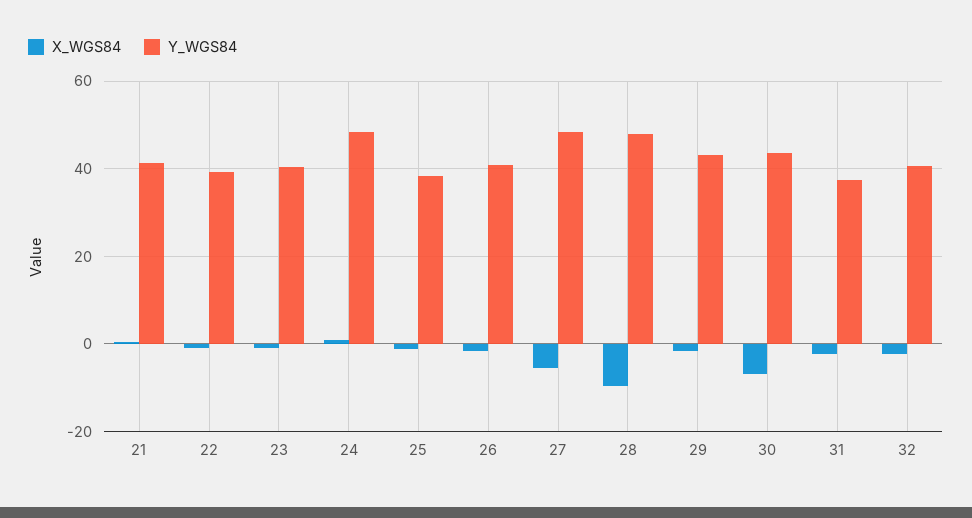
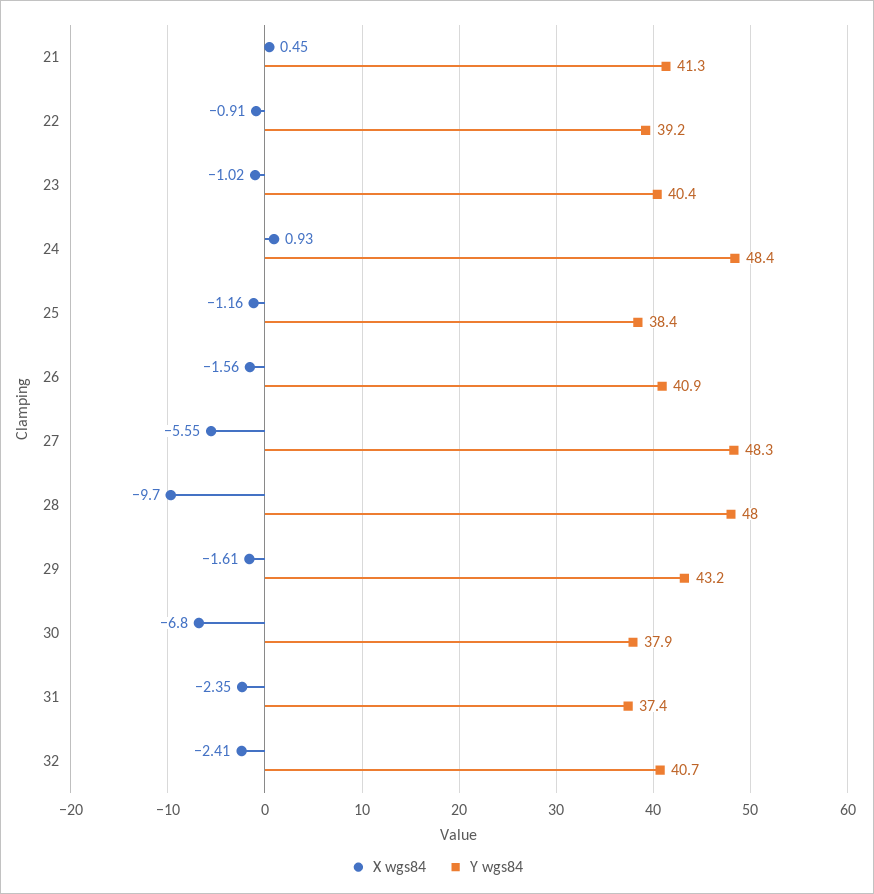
  {
    "X_WGS84": {
      "21": 0.45,
      "22": -0.91,
      "23": -1.02,
      "24": 0.93,
      "25": -1.16,
      "26": -1.56,
      "27": -5.55,
      "28": -9.7,
      "29": -1.61,
      "30": -6.8,
      "31": -2.35,
      "32": -2.41
    },
    "Y_WGS84": {
      "21": 41.3,
      "22": 39.2,
      "23": 40.4,
      "24": 48.4,
      "25": 38.4,
      "26": 40.9,
      "27": 48.3,
      "28": 48,
      "29": 43.2,
-     "30": 44,
+     "30": 37.9,
      "31": 37.4,
      "32": 40.7
    }
  }

